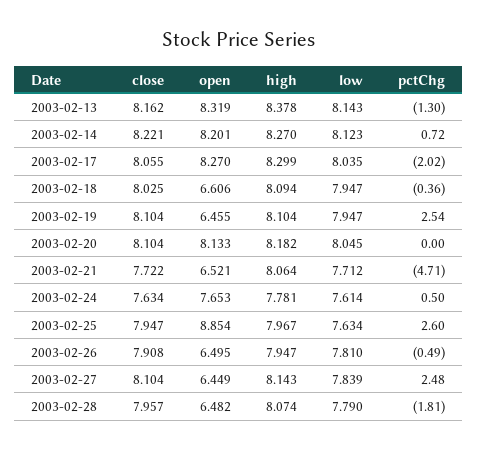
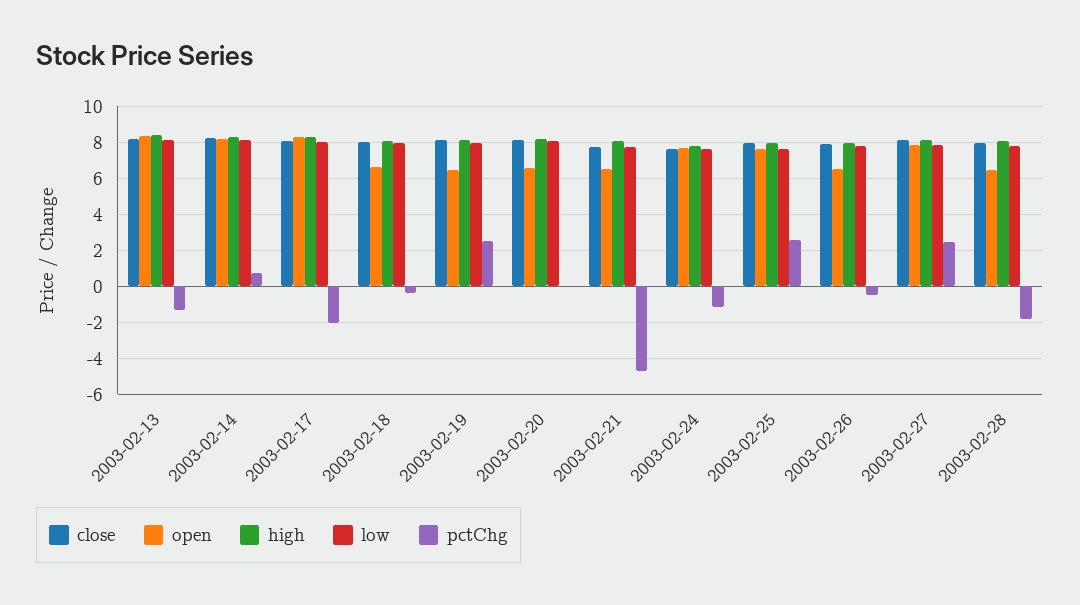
  {
    "close": {
      "2003-02-13": 8.162,
      "2003-02-14": 8.221,
      "2003-02-17": 8.055,
      "2003-02-18": 8.025,
      "2003-02-19": 8.104,
      "2003-02-20": 8.104,
      "2003-02-21": 7.722,
      "2003-02-24": 7.634,
      "2003-02-25": 7.947,
      "2003-02-26": 7.908,
      "2003-02-27": 8.104,
      "2003-02-28": 7.957
    },
    "open": {
      "2003-02-13": 8.319,
      "2003-02-14": 8.201,
      "2003-02-17": 8.27,
      "2003-02-18": 6.606,
      "2003-02-19": 6.455,
-     "2003-02-20": 8.133,
+     "2003-02-20": 6.5,
      "2003-02-21": 6.521,
      "2003-02-24": 7.653,
-     "2003-02-25": 8.854,
+     "2003-02-25": 7.5,
      "2003-02-26": 6.495,
-     "2003-02-27": 6.449,
+     "2003-02-27": 8,
      "2003-02-28": 6.482
    },
    "high": {
      "2003-02-13": 8.378,
      "2003-02-14": 8.27,
      "2003-02-17": 8.299,
      "2003-02-18": 8.094,
      "2003-02-19": 8.104,
      "2003-02-20": 8.182,
      "2003-02-21": 8.064,
      "2003-02-24": 7.781,
      "2003-02-25": 7.967,
      "2003-02-26": 7.947,
      "2003-02-27": 8.143,
      "2003-02-28": 8.074
    },
    "low": {
      "2003-02-13": 8.143,
      "2003-02-14": 8.123,
      "2003-02-17": 8.035,
      "2003-02-18": 7.947,
      "2003-02-19": 7.947,
      "2003-02-20": 8.045,
      "2003-02-21": 7.712,
      "2003-02-24": 7.614,
      "2003-02-25": 7.634,
      "2003-02-26": 7.81,
      "2003-02-27": 7.839,
      "2003-02-28": 7.79
    },
    "pctChg": {
      "2003-02-13": -1.3,
      "2003-02-14": 0.72,
      "2003-02-17": -2.02,
      "2003-02-18": -0.36,
      "2003-02-19": 2.54,
      "2003-02-20": 0,
      "2003-02-21": -4.71,
-     "2003-02-24": 0.5,
+     "2003-02-24": -1,
      "2003-02-25": 2.6,
      "2003-02-26": -0.49,
      "2003-02-27": 2.48,
      "2003-02-28": -1.81
    }
  }

